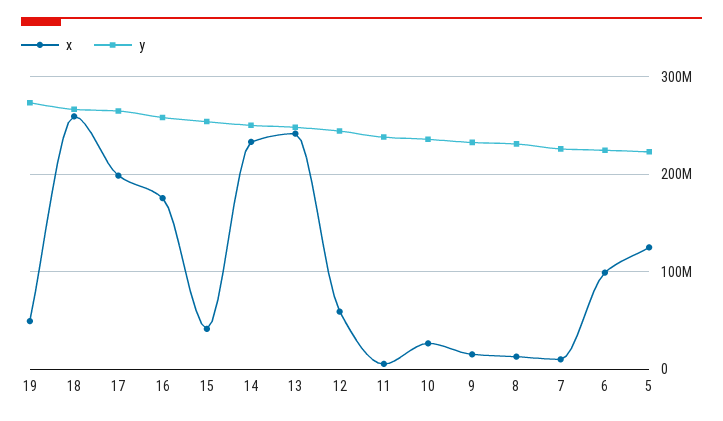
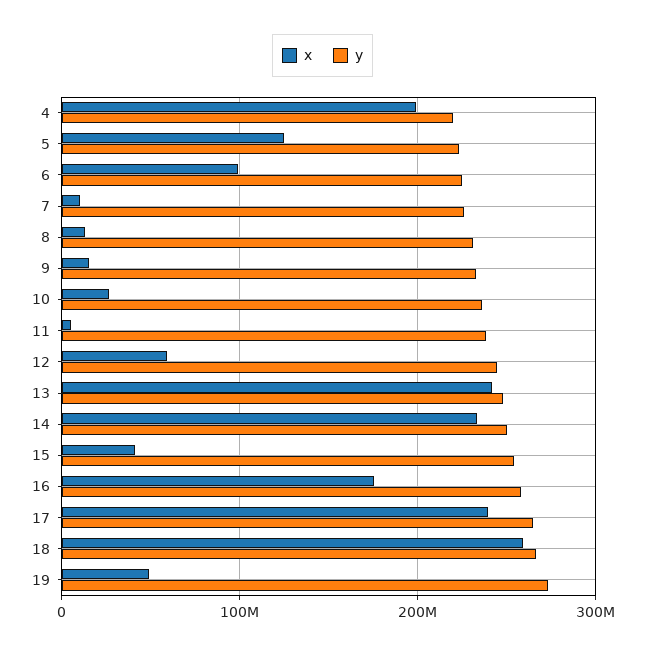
  {
    "x": {
      "19": 50000000,
      "18": 260000000,
-     "17": 200000000,
+     "17": 240000000,
      "16": 180000000,
      "15": 40000000,
      "14": 230000000,
      "13": 240000000,
      "12": 60000000,
      "11": 10000000,
      "10": 30000000,
      "9": 20000000,
      "8": 10000000,
      "7": 10000000,
      "6": 100000000,
-     "5": 120000000
+     "5": 120000000,
+     "4": 200000000
    },
    "y": {
      "19": 270000000,
      "18": 270000000,
      "17": 270000000,
      "16": 260000000,
      "15": 250000000,
      "14": 250000000,
      "13": 250000000,
      "12": 240000000,
      "11": 240000000,
      "10": 240000000,
      "9": 230000000,
      "8": 230000000,
      "7": 230000000,
      "6": 220000000,
-     "5": 220000000
+     "5": 220000000,
+     "4": 220000000
    }
  }

